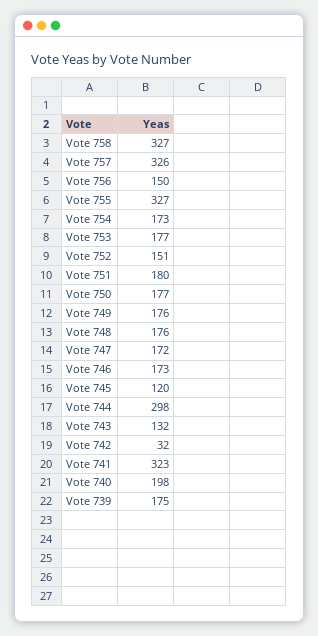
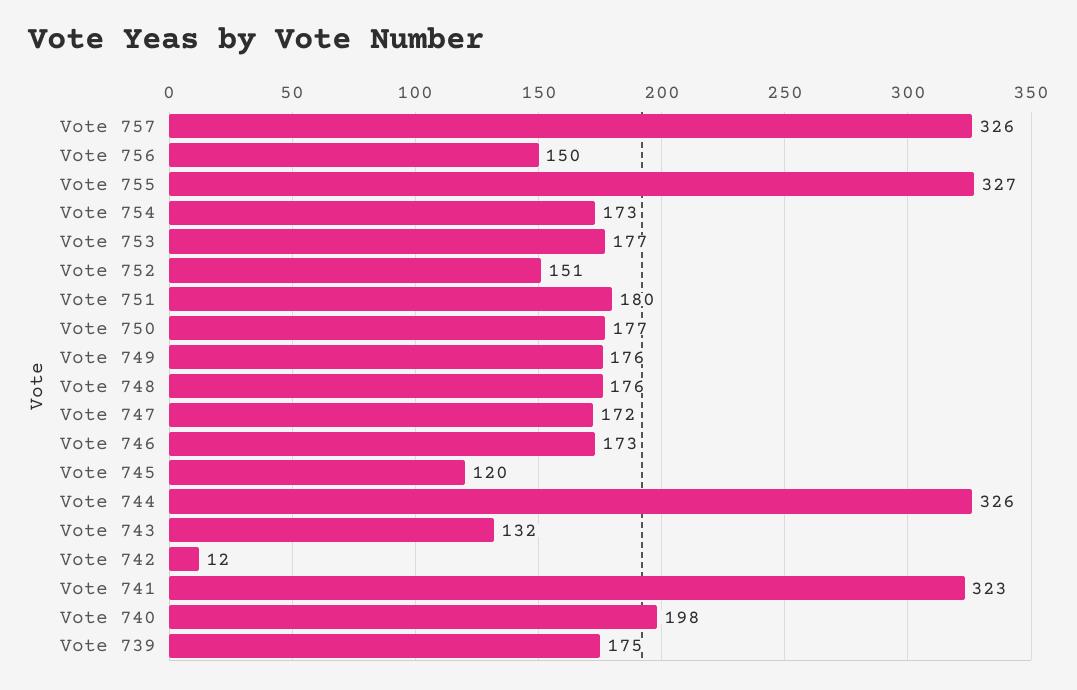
  {
-   "Vote 758": 327,
    "Vote 757": 326,
    "Vote 756": 150,
    "Vote 755": 327,
    "Vote 754": 173,
    "Vote 753": 177,
    "Vote 752": 151,
    "Vote 751": 180,
    "Vote 750": 177,
    "Vote 749": 176,
    "Vote 748": 176,
    "Vote 747": 172,
    "Vote 746": 173,
    "Vote 745": 120,
-   "Vote 744": 298,
+   "Vote 744": 326,
    "Vote 743": 132,
-   "Vote 742": 32,
+   "Vote 742": 12,
    "Vote 741": 323,
    "Vote 740": 198,
    "Vote 739": 175
  }

